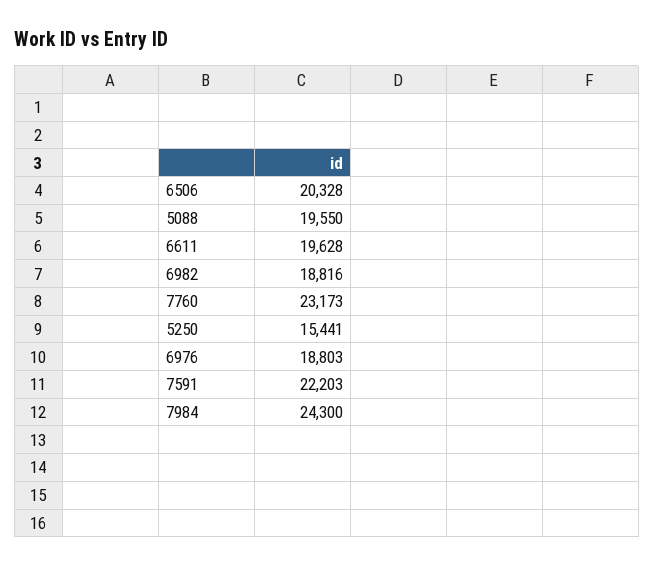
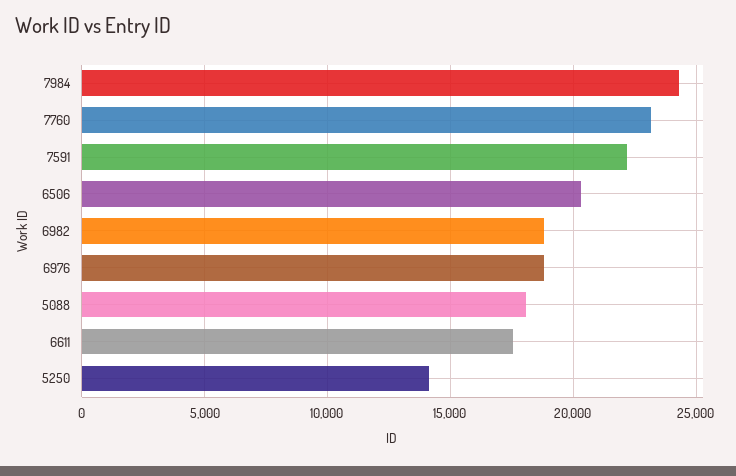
  {
    "6506": 20328,
-   "5088": 19550,
+   "5088": 18000,
-   "6611": 19628,
+   "6611": 17500,
    "6982": 18816,
    "7760": 23173,
-   "5250": 15441,
+   "5250": 14000,
    "6976": 18803,
    "7591": 22203,
    "7984": 24300
  }

